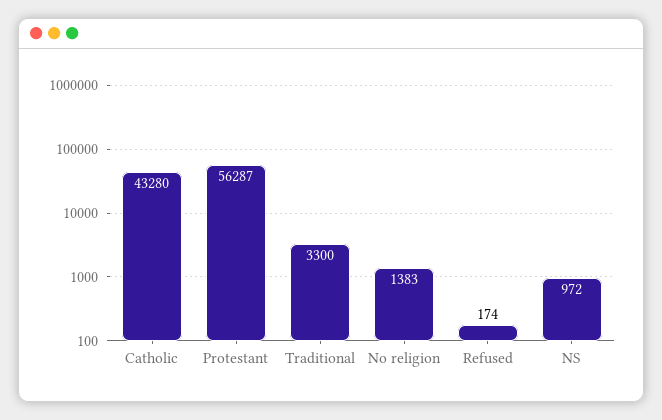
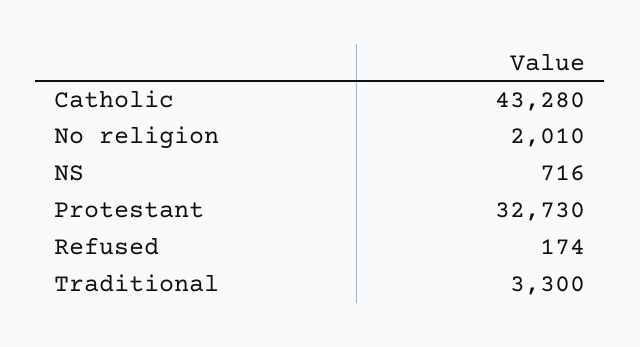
  {
    "Catholic": 43280,
-   "Protestant": 56287,
+   "Protestant": 32730,
    "Traditional": 3300,
-   "No religion": 1383,
+   "No religion": 2010,
    "Refused": 174,
-   "NS": 972
+   "NS": 716
  }

